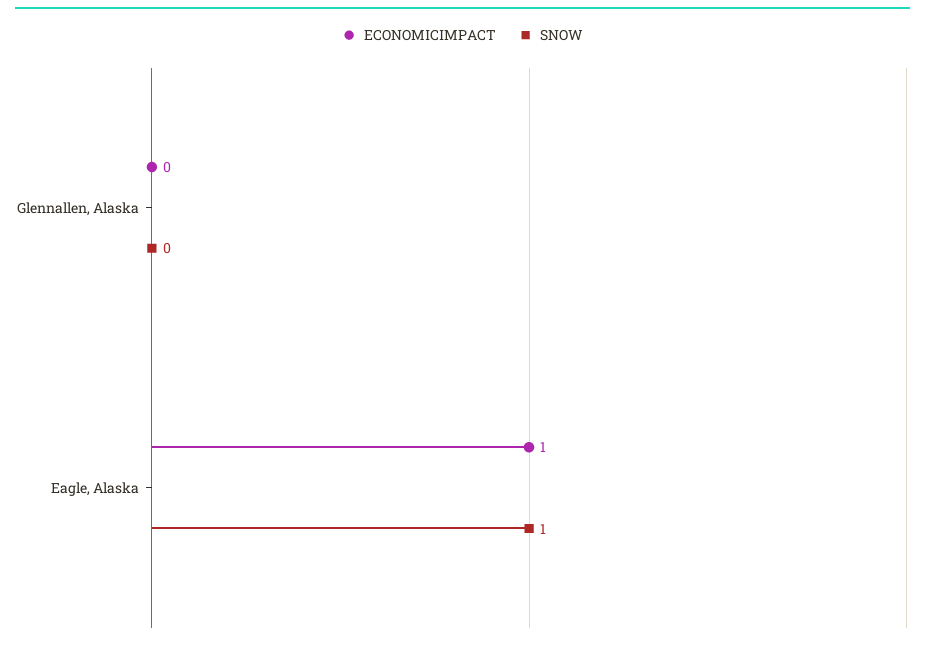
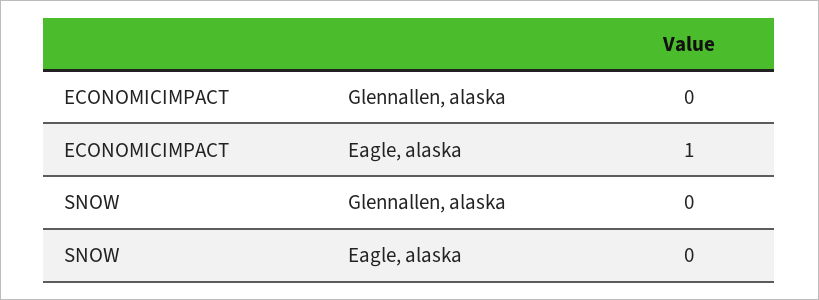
  {
    "ECONOMICIMPACT": {
      "Glennallen, Alaska": 0,
      "Eagle, Alaska": 1
    },
    "SNOW": {
      "Glennallen, Alaska": 0,
-     "Eagle, Alaska": 1
+     "Eagle, Alaska": 0
    }
  }

